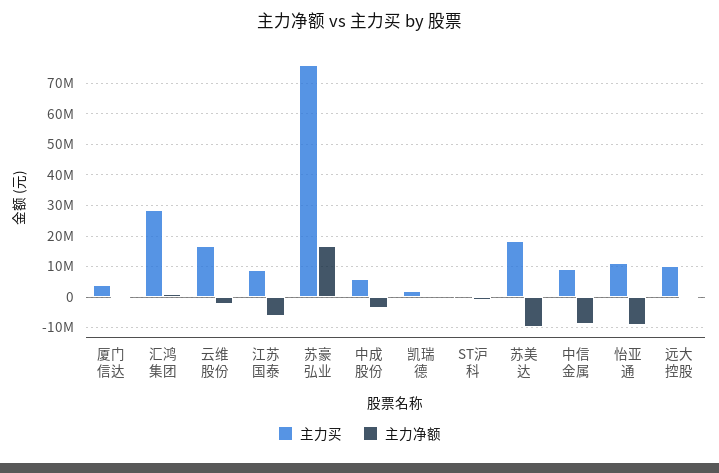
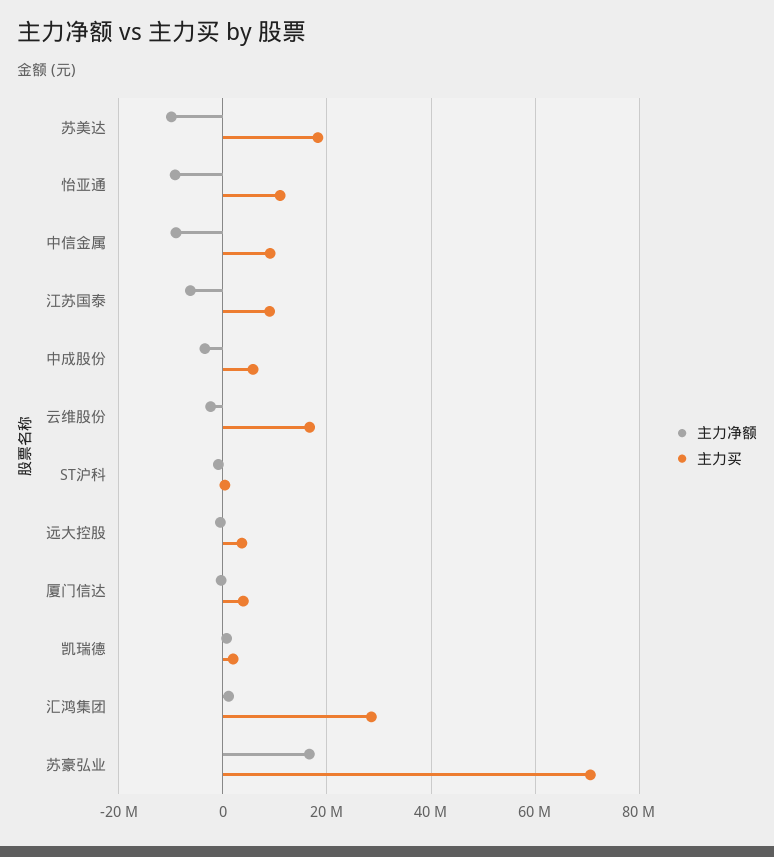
  {
    "主力买": {
      "厦门信达": 4000000,
      "汇鸿集团": 28000000,
      "云维股份": 16000000,
      "江苏国泰": 8000000,
-     "苏豪弘业": 76000000,
+     "苏豪弘业": 70000000,
      "中成股份": 6000000,
      "凯瑞德": 2000000,
      "ST沪科": 0,
      "苏美达": 18000000,
      "中信金属": 10000000,
      "怡亚通": 12000000,
-     "远大控股": 10000000
+     "远大控股": 4000000
    },
    "主力净额": {
      "厦门信达": 0,
      "汇鸿集团": 2000000,
      "云维股份": -2000000,
      "江苏国泰": -6000000,
      "苏豪弘业": 16000000,
      "中成股份": -4000000,
      "凯瑞德": 0,
      "ST沪科": 0,
      "苏美达": -10000000,
      "中信金属": -8000000,
      "怡亚通": -10000000,
      "远大控股": 0
    }
  }

